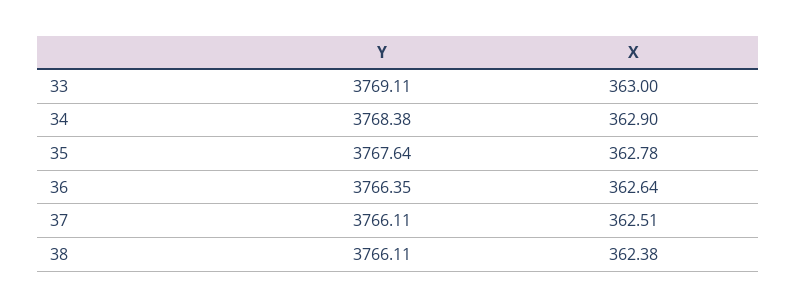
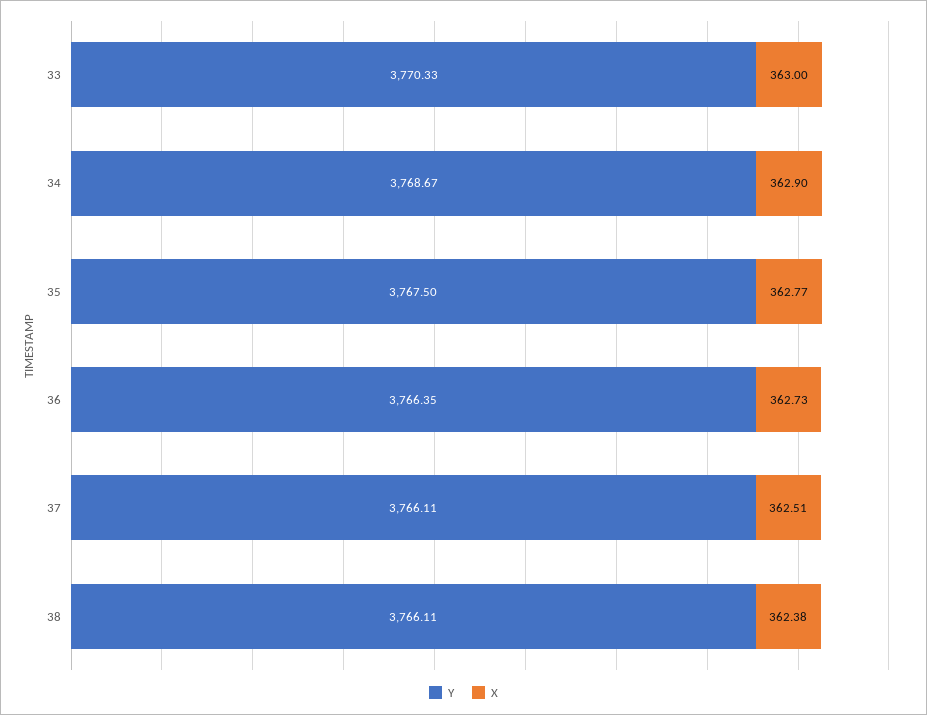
  {
    "Y": {
-     "33": 3769.11,
+     "33": 3770.33,
-     "34": 3768.38,
+     "34": 3768.67,
-     "35": 3767.64,
+     "35": 3767.5,
      "36": 3766.35,
      "37": 3766.11,
      "38": 3766.11
    },
    "X": {
      "33": 363,
      "34": 362.9,
-     "35": 362.78,
+     "35": 362.77,
-     "36": 362.64,
+     "36": 362.73,
      "37": 362.51,
      "38": 362.38
    }
  }

